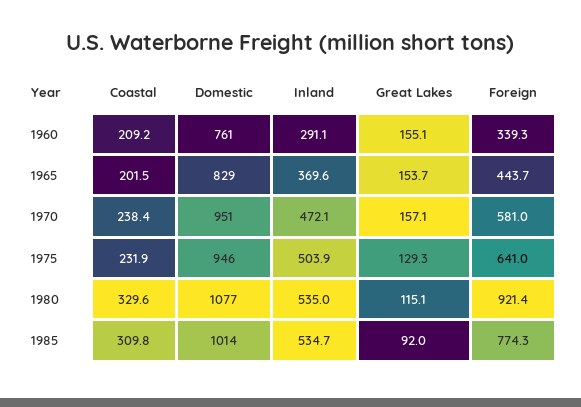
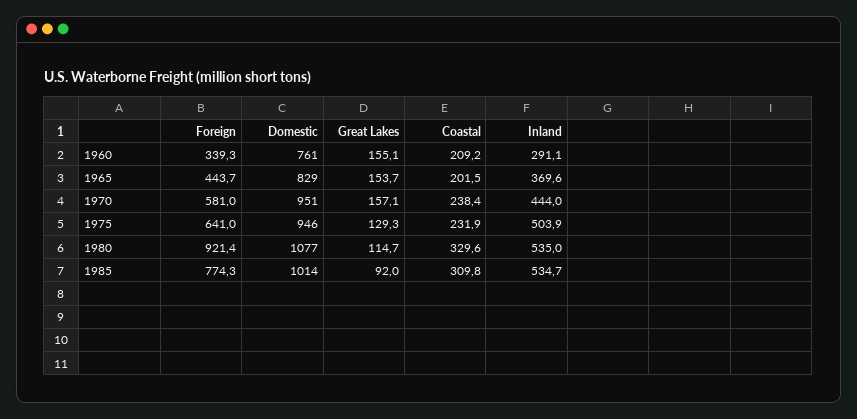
  {
    "Coastal": {
      "1960": 209.2,
      "1965": 201.5,
      "1970": 238.4,
      "1975": 231.9,
      "1980": 329.6,
      "1985": 309.8
    },
    "Domestic": {
      "1960": 761,
      "1965": 829,
      "1970": 951,
      "1975": 946,
      "1980": 1077,
      "1985": 1014
    },
    "Inland": {
      "1960": 291.1,
      "1965": 369.6,
-     "1970": 472.1,
+     "1970": 444,
      "1975": 503.9,
      "1980": 535,
      "1985": 534.7
    },
    "Great Lakes": {
      "1960": 155.1,
      "1965": 153.7,
      "1970": 157.1,
      "1975": 129.3,
-     "1980": 115.1,
+     "1980": 114.7,
      "1985": 92
    },
    "Foreign": {
      "1960": 339.3,
      "1965": 443.7,
      "1970": 581,
      "1975": 641,
      "1980": 921.4,
      "1985": 774.3
    }
  }

